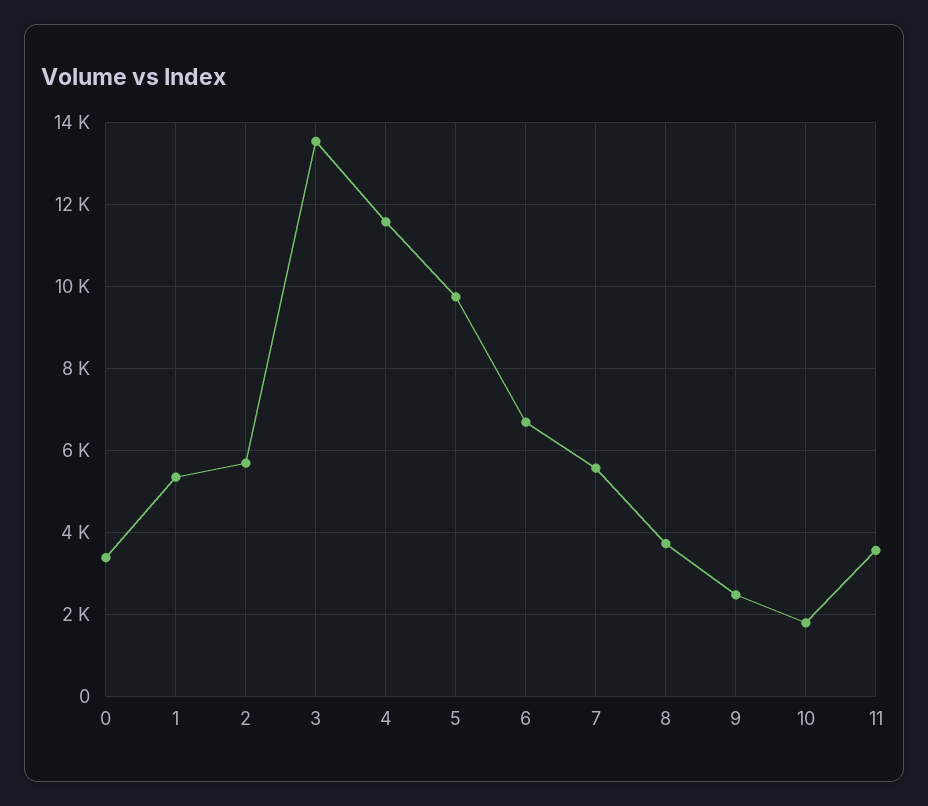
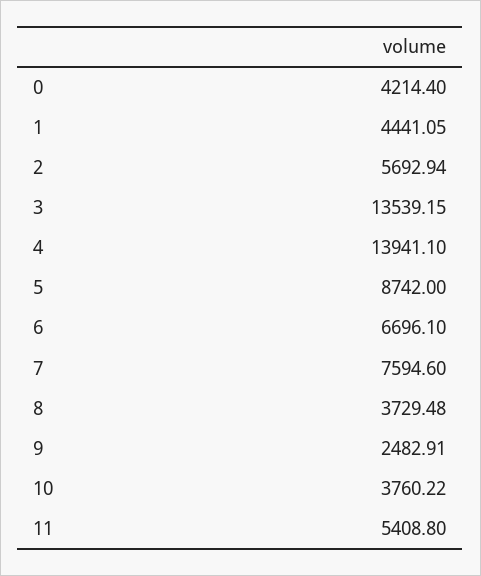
  {
-   "0": 3400,
+   "0": 4214.4,
-   "1": 5400,
+   "1": 4441.05,
    "2": 5692.94,
    "3": 13539.15,
-   "4": 11600,
+   "4": 13941.1,
-   "5": 9800,
+   "5": 8742,
    "6": 6696.1,
-   "7": 5600,
+   "7": 7594.6,
    "8": 3729.48,
    "9": 2482.91,
-   "10": 1800,
+   "10": 3760.22,
-   "11": 3600
+   "11": 5408.8
  }

